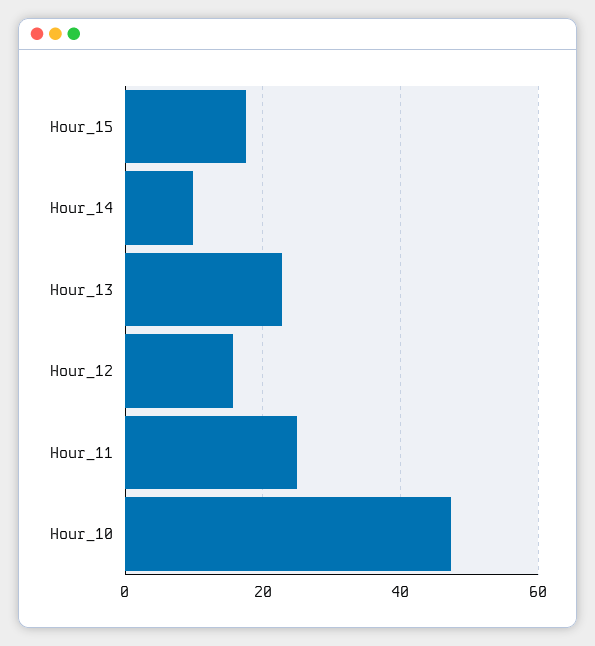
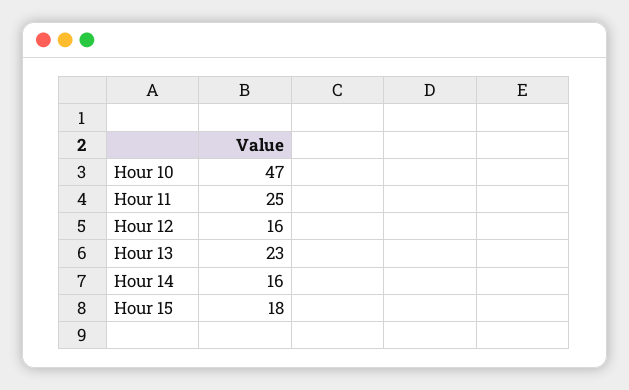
  {
    "Hour_15": 18,
-   "Hour_14": 10,
+   "Hour_14": 16,
    "Hour_13": 23,
    "Hour_12": 16,
    "Hour_11": 25,
    "Hour_10": 47
  }

